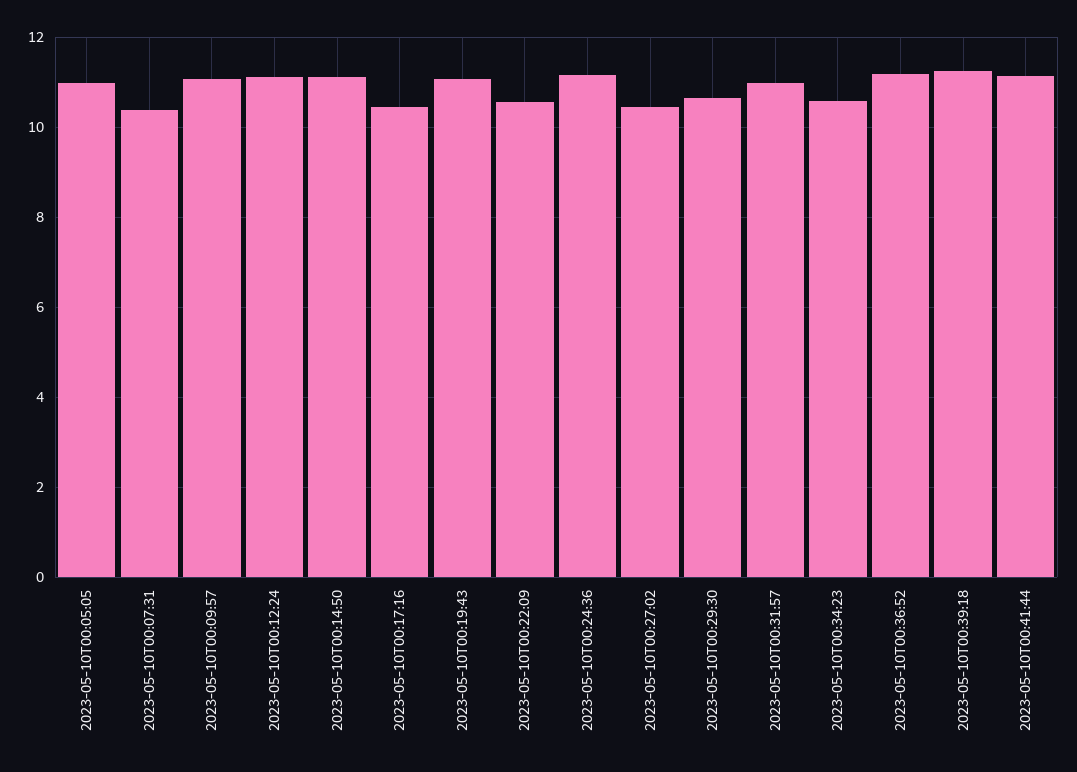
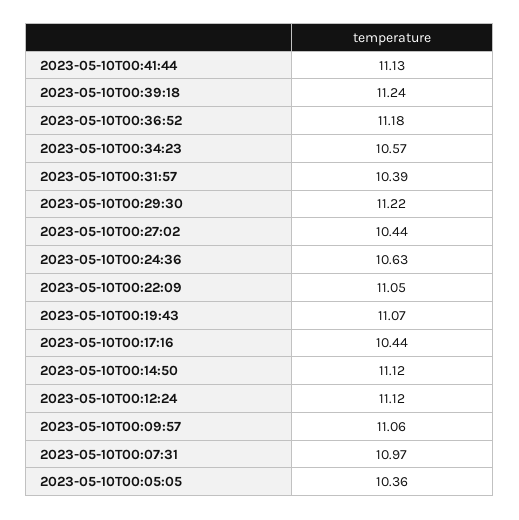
  {
-   "2023-05-10T00:05:05": 11,
+   "2023-05-10T00:05:05": 10.36,
-   "2023-05-10T00:07:31": 10.4,
+   "2023-05-10T00:07:31": 10.97,
    "2023-05-10T00:09:57": 11.06,
    "2023-05-10T00:12:24": 11.12,
    "2023-05-10T00:14:50": 11.12,
    "2023-05-10T00:17:16": 10.44,
    "2023-05-10T00:19:43": 11.07,
-   "2023-05-10T00:22:09": 10.6,
+   "2023-05-10T00:22:09": 11.05,
-   "2023-05-10T00:24:36": 11.2,
+   "2023-05-10T00:24:36": 10.63,
    "2023-05-10T00:27:02": 10.44,
-   "2023-05-10T00:29:30": 10.6,
+   "2023-05-10T00:29:30": 11.22,
-   "2023-05-10T00:31:57": 11,
+   "2023-05-10T00:31:57": 10.39,
    "2023-05-10T00:34:23": 10.57,
    "2023-05-10T00:36:52": 11.18,
    "2023-05-10T00:39:18": 11.24,
    "2023-05-10T00:41:44": 11.13
  }

